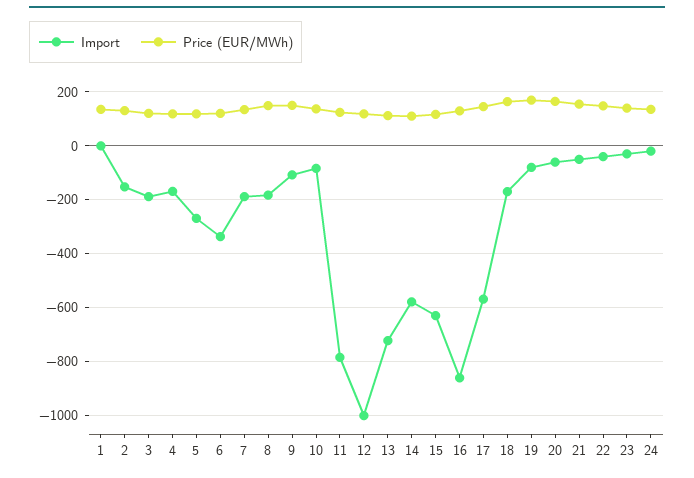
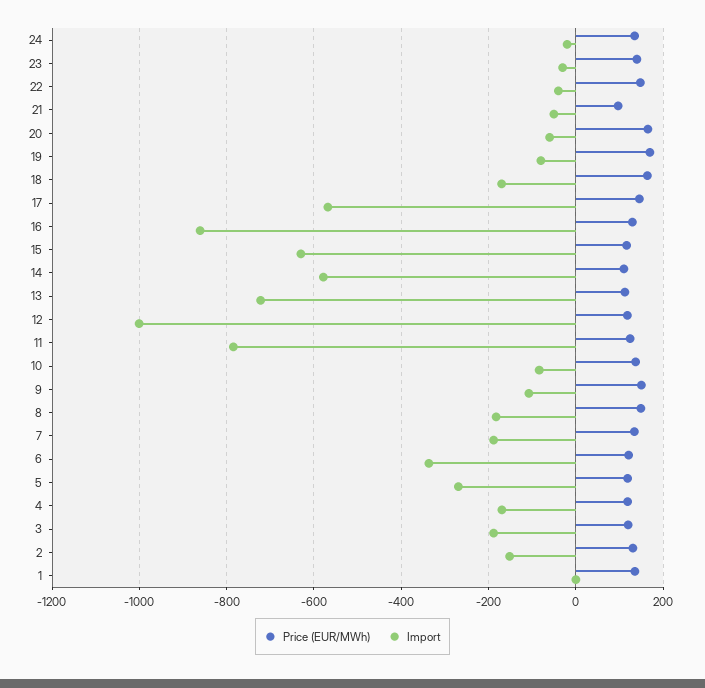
  {
    "Import": {
      "1": 0,
      "2": -160,
      "3": -180,
      "4": -160,
      "5": -260,
      "6": -340,
      "7": -180,
      "8": -180,
      "9": -100,
      "10": -80,
      "11": -780,
      "12": -1000,
      "13": -720,
      "14": -580,
      "15": -620,
      "16": -860,
      "17": -560,
      "18": -180,
      "19": -80,
      "20": -60,
      "21": -60,
      "22": -40,
      "23": -40,
      "24": -20
    },
    "Price (EUR/MWh)": {
      "1": 140,
      "2": 140,
      "3": 120,
      "4": 120,
      "5": 120,
      "6": 120,
      "7": 140,
      "8": 140,
      "9": 160,
      "10": 140,
      "11": 120,
      "12": 120,
      "13": 120,
      "14": 120,
      "15": 120,
      "16": 120,
      "17": 140,
      "18": 160,
      "19": 180,
      "20": 160,
-     "21": 150,
+     "21": 100,
      "22": 140,
      "23": 140,
      "24": 140
    }
  }

